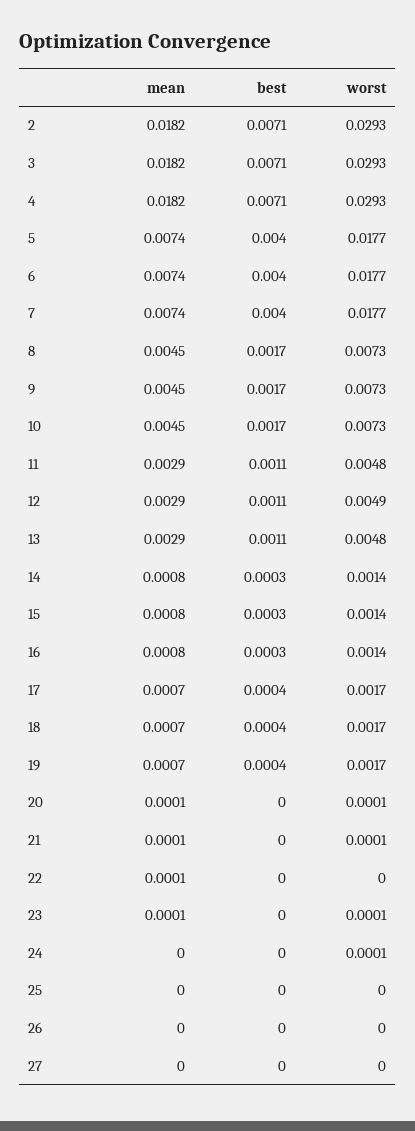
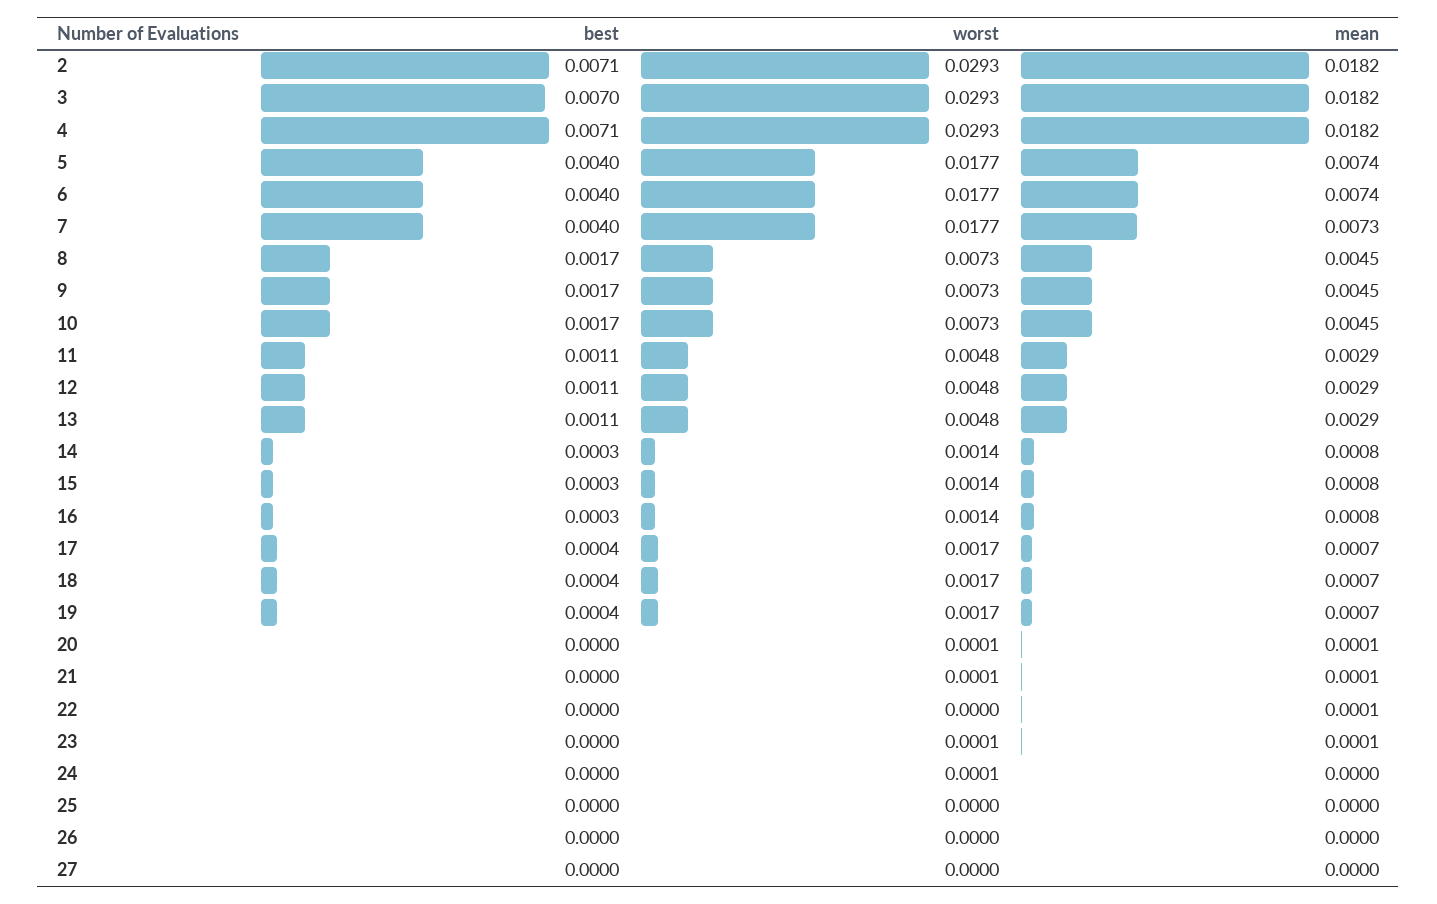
  {
    "mean": {
      "2": 0.0182,
      "3": 0.0182,
      "4": 0.0182,
      "5": 0.0074,
      "6": 0.0074,
-     "7": 0.0074,
+     "7": 0.0073,
      "8": 0.0045,
      "9": 0.0045,
      "10": 0.0045,
      "11": 0.0029,
      "12": 0.0029,
      "13": 0.0029,
      "14": 0.0008,
      "15": 0.0008,
      "16": 0.0008,
      "17": 0.0007,
      "18": 0.0007,
      "19": 0.0007,
      "20": 0.0001,
      "21": 0.0001,
      "22": 0.0001,
      "23": 0.0001,
      "24": 0,
      "25": 0,
      "26": 0,
      "27": 0
    },
    "best": {
      "2": 0.0071,
-     "3": 0.0071,
+     "3": 0.007,
      "4": 0.0071,
      "5": 0.004,
      "6": 0.004,
      "7": 0.004,
      "8": 0.0017,
      "9": 0.0017,
      "10": 0.0017,
      "11": 0.0011,
      "12": 0.0011,
      "13": 0.0011,
      "14": 0.0003,
      "15": 0.0003,
      "16": 0.0003,
      "17": 0.0004,
      "18": 0.0004,
      "19": 0.0004,
      "20": 0,
      "21": 0,
      "22": 0,
      "23": 0,
      "24": 0,
      "25": 0,
      "26": 0,
      "27": 0
    },
    "worst": {
      "2": 0.0293,
      "3": 0.0293,
      "4": 0.0293,
      "5": 0.0177,
      "6": 0.0177,
      "7": 0.0177,
      "8": 0.0073,
      "9": 0.0073,
      "10": 0.0073,
      "11": 0.0048,
-     "12": 0.0049,
+     "12": 0.0048,
      "13": 0.0048,
      "14": 0.0014,
      "15": 0.0014,
      "16": 0.0014,
      "17": 0.0017,
      "18": 0.0017,
      "19": 0.0017,
      "20": 0.0001,
      "21": 0.0001,
      "22": 0,
      "23": 0.0001,
      "24": 0.0001,
      "25": 0,
      "26": 0,
      "27": 0
    }
  }

